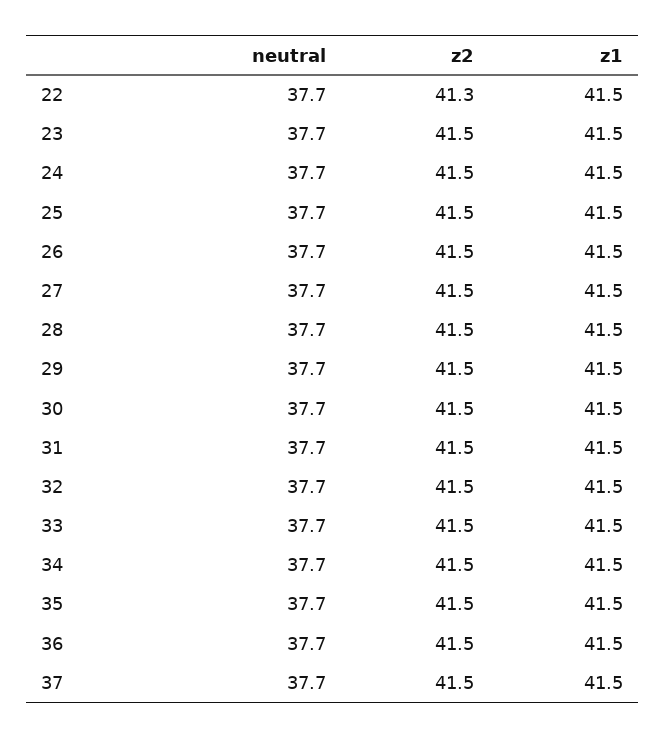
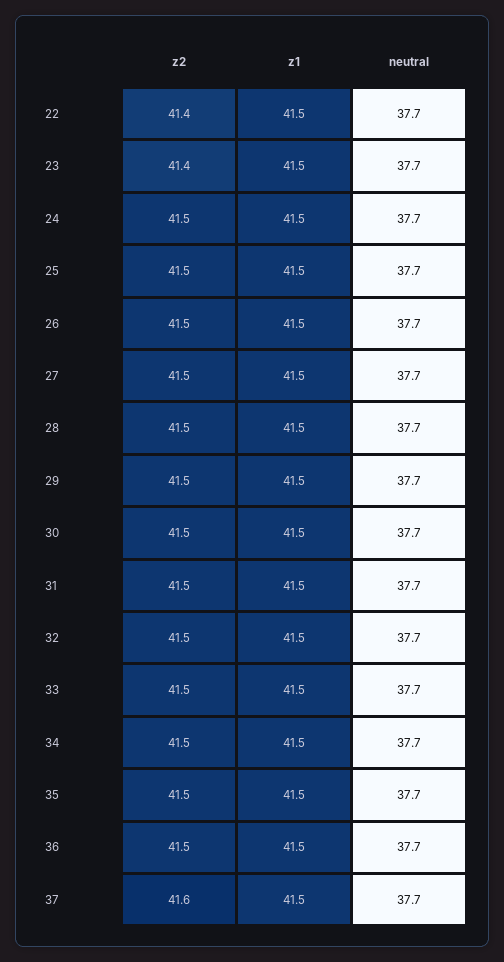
  {
    "neutral": {
      "22": 37.7,
      "23": 37.7,
      "24": 37.7,
      "25": 37.7,
      "26": 37.7,
      "27": 37.7,
      "28": 37.7,
      "29": 37.7,
      "30": 37.7,
      "31": 37.7,
      "32": 37.7,
      "33": 37.7,
      "34": 37.7,
      "35": 37.7,
      "36": 37.7,
      "37": 37.7
    },
    "z2": {
-     "22": 41.3,
+     "22": 41.4,
-     "23": 41.5,
+     "23": 41.4,
      "24": 41.5,
      "25": 41.5,
      "26": 41.5,
      "27": 41.5,
      "28": 41.5,
      "29": 41.5,
      "30": 41.5,
      "31": 41.5,
      "32": 41.5,
      "33": 41.5,
      "34": 41.5,
      "35": 41.5,
      "36": 41.5,
-     "37": 41.5
+     "37": 41.6
    },
    "z1": {
      "22": 41.5,
      "23": 41.5,
      "24": 41.5,
      "25": 41.5,
      "26": 41.5,
      "27": 41.5,
      "28": 41.5,
      "29": 41.5,
      "30": 41.5,
      "31": 41.5,
      "32": 41.5,
      "33": 41.5,
      "34": 41.5,
      "35": 41.5,
      "36": 41.5,
      "37": 41.5
    }
  }

